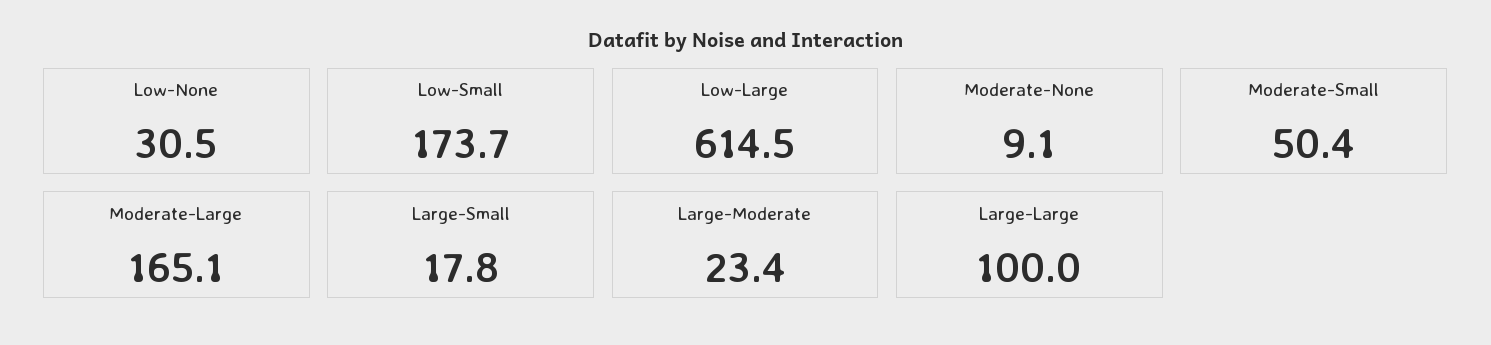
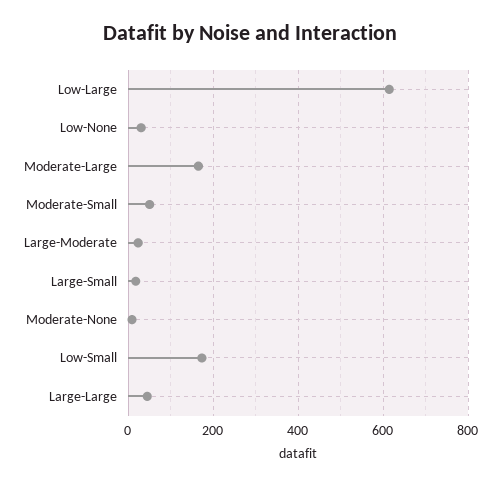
  {
    "Low-None": 30.5,
    "Low-Small": 173.7,
    "Low-Large": 614.5,
    "Moderate-None": 9.1,
    "Moderate-Small": 50.4,
    "Moderate-Large": 165.1,
    "Large-Small": 17.8,
    "Large-Moderate": 23.4,
-   "Large-Large": 100
+   "Large-Large": 40
  }

